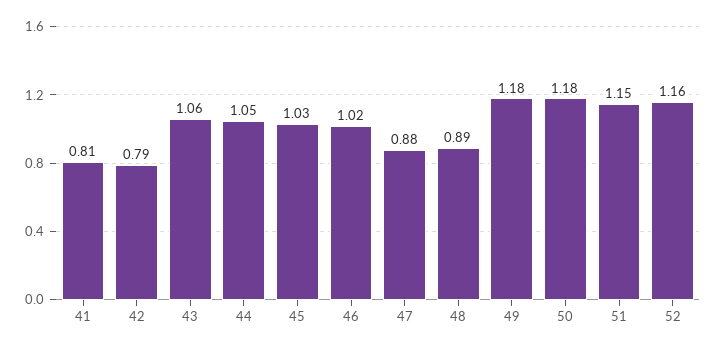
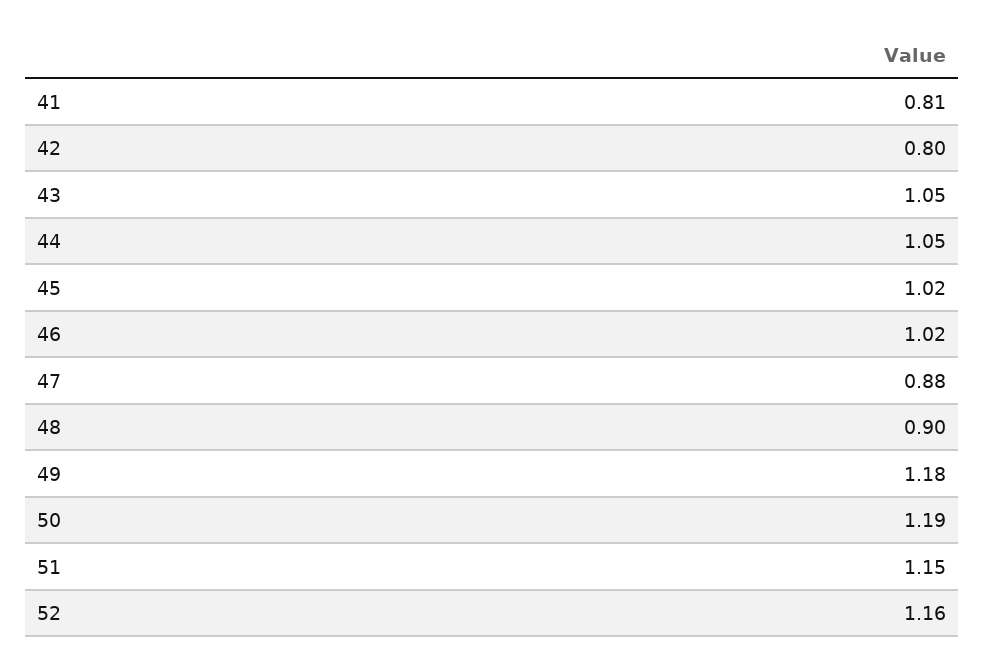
  {
    "41": 0.81,
-   "42": 0.79,
+   "42": 0.8,
-   "43": 1.06,
+   "43": 1.05,
    "44": 1.05,
-   "45": 1.03,
+   "45": 1.02,
    "46": 1.02,
    "47": 0.88,
-   "48": 0.89,
+   "48": 0.9,
    "49": 1.18,
-   "50": 1.18,
+   "50": 1.19,
    "51": 1.15,
    "52": 1.16
  }

